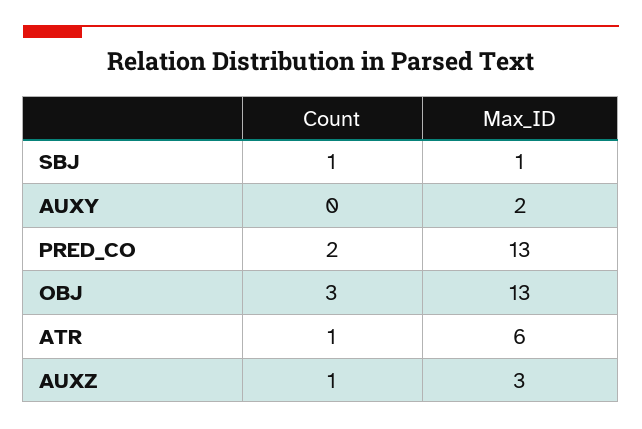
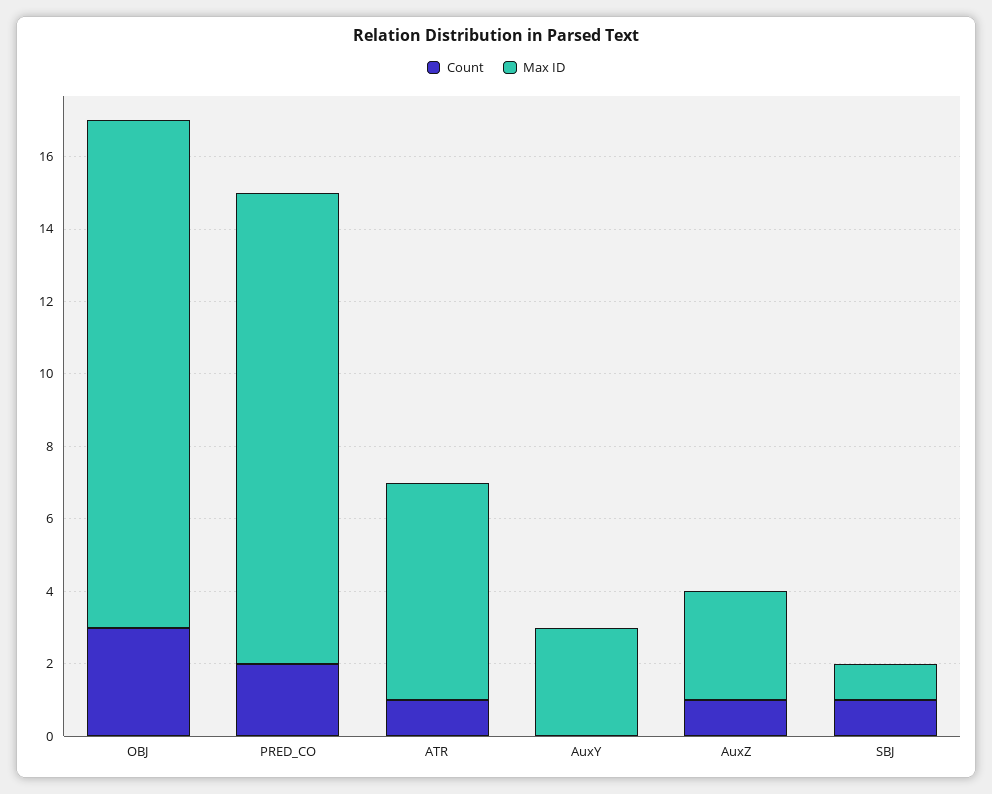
  {
    "Count": {
      "SBJ": 1,
      "AUXY": 0,
      "PRED_CO": 2,
      "OBJ": 3,
      "ATR": 1,
      "AUXZ": 1
    },
    "Max_ID": {
      "SBJ": 1,
-     "AUXY": 2,
+     "AUXY": 3,
      "PRED_CO": 13,
-     "OBJ": 13,
+     "OBJ": 14,
      "ATR": 6,
      "AUXZ": 3
    }
  }

